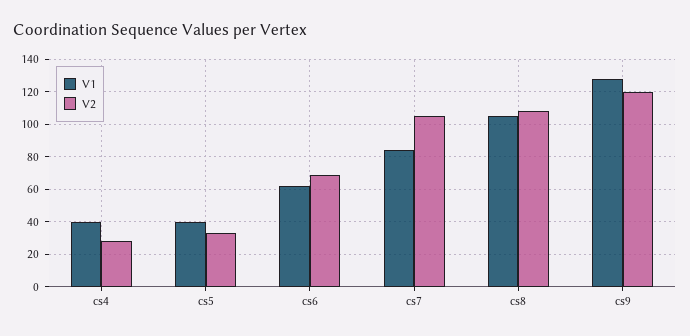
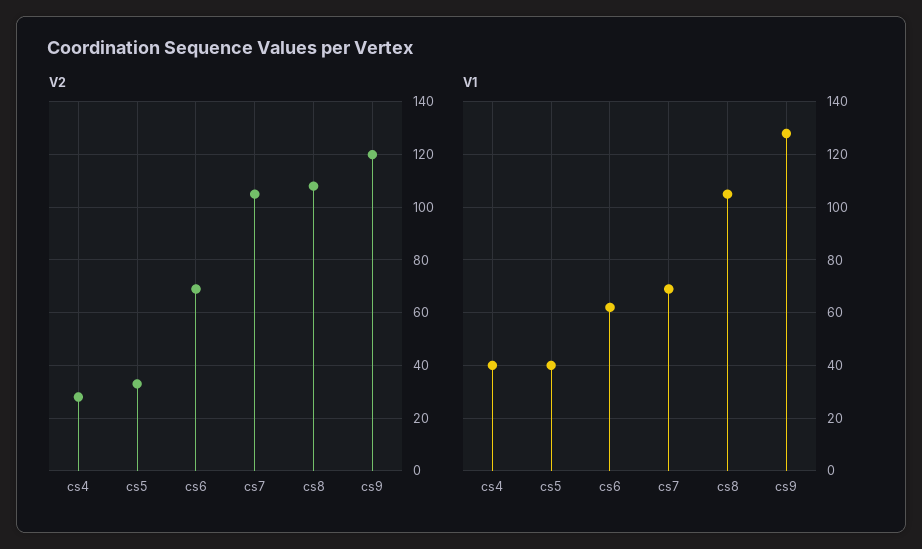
  {
    "V1": {
      "cs4": 40,
      "cs5": 40,
      "cs6": 60,
-     "cs7": 85,
+     "cs7": 70,
      "cs8": 105,
      "cs9": 130
    },
    "V2": {
      "cs4": 30,
      "cs5": 35,
      "cs6": 70,
      "cs7": 105,
      "cs8": 110,
      "cs9": 120
    }
  }

